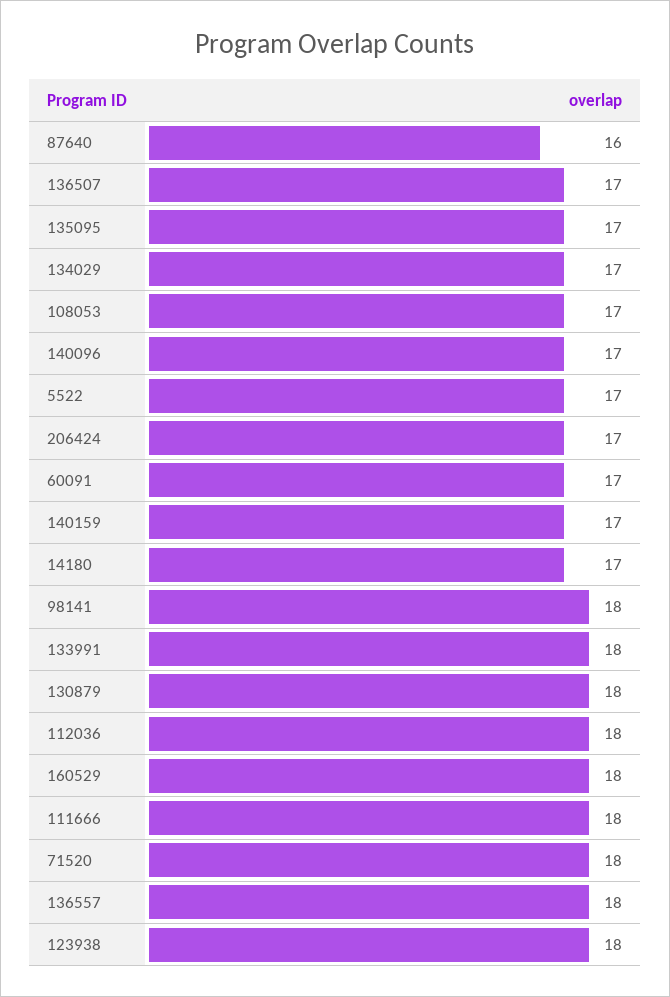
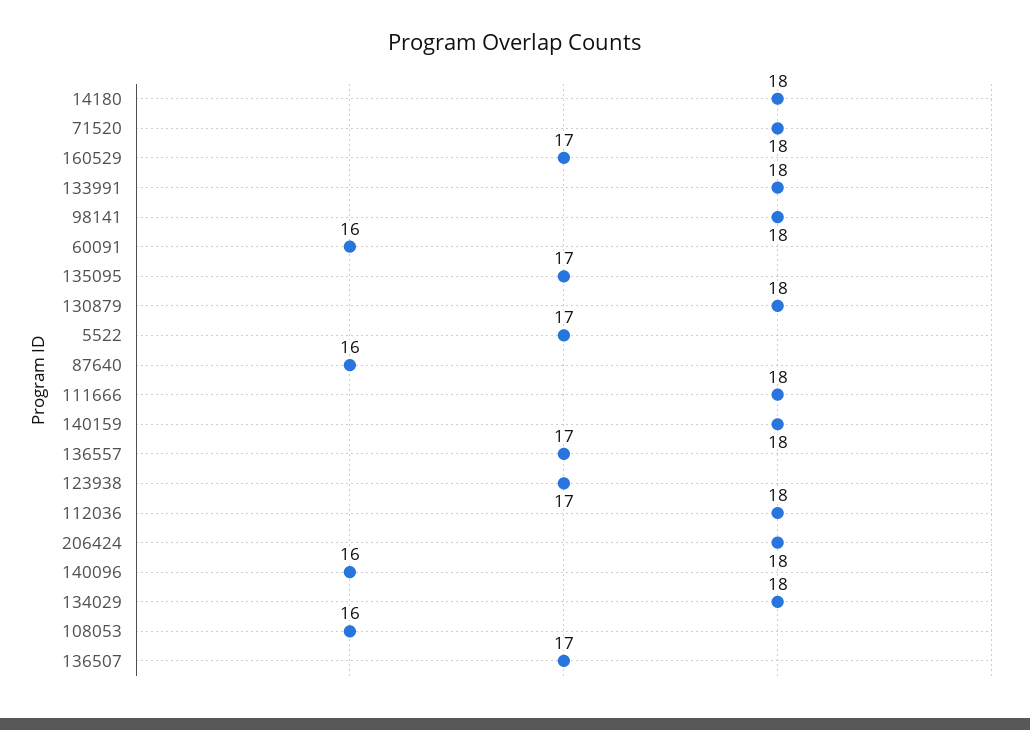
  {
    "87640": 16,
    "136507": 17,
    "135095": 17,
-   "134029": 17,
+   "134029": 18,
-   "108053": 17,
+   "108053": 16,
-   "140096": 17,
+   "140096": 16,
    "5522": 17,
-   "206424": 17,
+   "206424": 18,
-   "60091": 17,
+   "60091": 16,
-   "140159": 17,
+   "140159": 18,
-   "14180": 17,
+   "14180": 18,
    "98141": 18,
    "133991": 18,
    "130879": 18,
    "112036": 18,
-   "160529": 18,
+   "160529": 17,
    "111666": 18,
    "71520": 18,
-   "136557": 18,
+   "136557": 17,
-   "123938": 18
+   "123938": 17
  }

